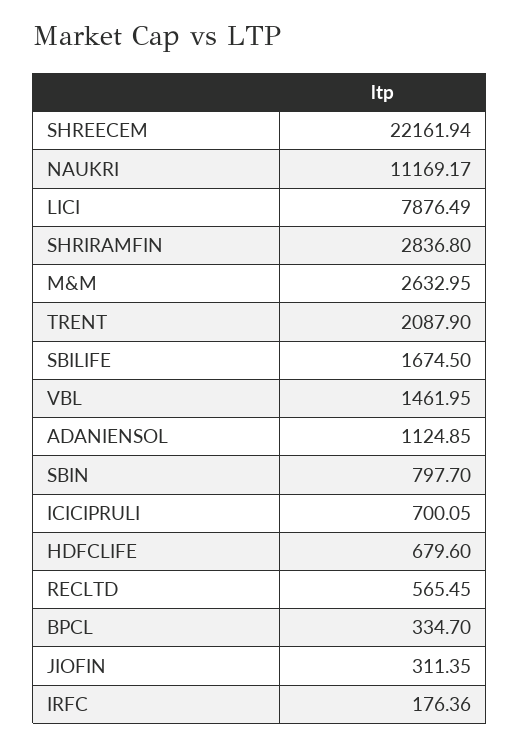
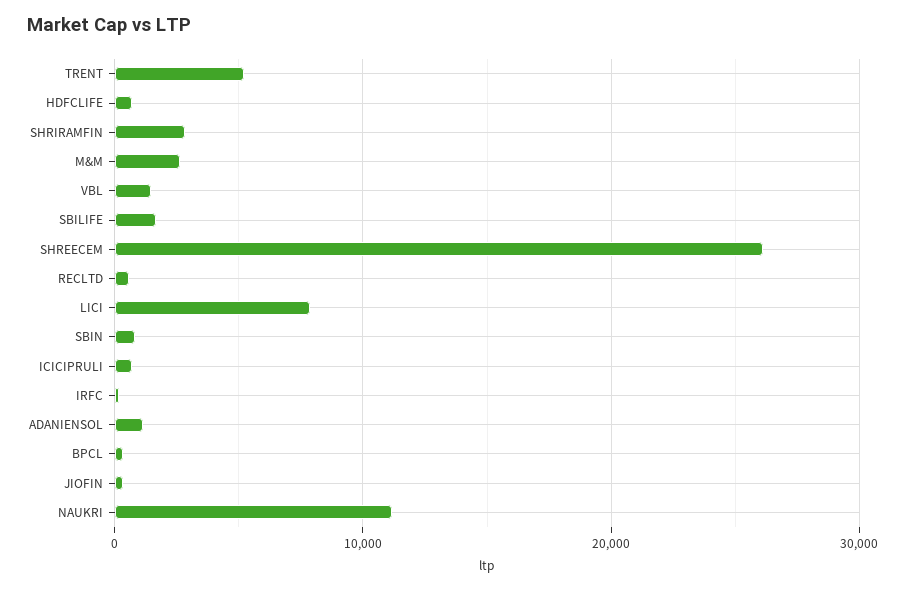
  {
-   "SHREECEM": 22161.94,
+   "SHREECEM": 26000,
    "NAUKRI": 11169.17,
    "LICI": 7876.49,
    "SHRIRAMFIN": 2836.8,
    "M&M": 2632.95,
-   "TRENT": 2087.9,
+   "TRENT": 5000,
    "SBILIFE": 1674.5,
    "VBL": 1461.95,
    "ADANIENSOL": 1124.85,
    "SBIN": 797.7,
    "ICICIPRULI": 700.05,
    "HDFCLIFE": 679.6,
    "RECLTD": 565.45,
    "BPCL": 334.7,
    "JIOFIN": 311.35,
    "IRFC": 176.36
  }

